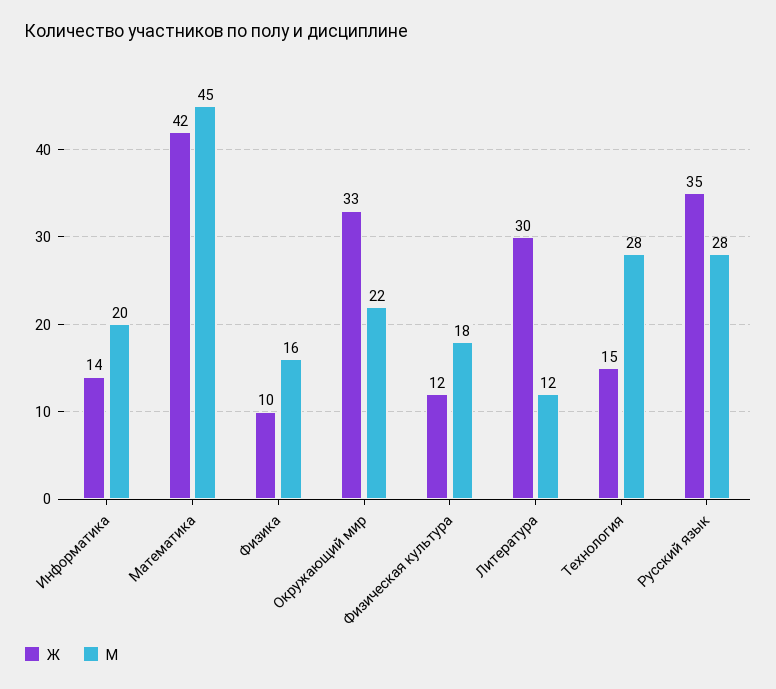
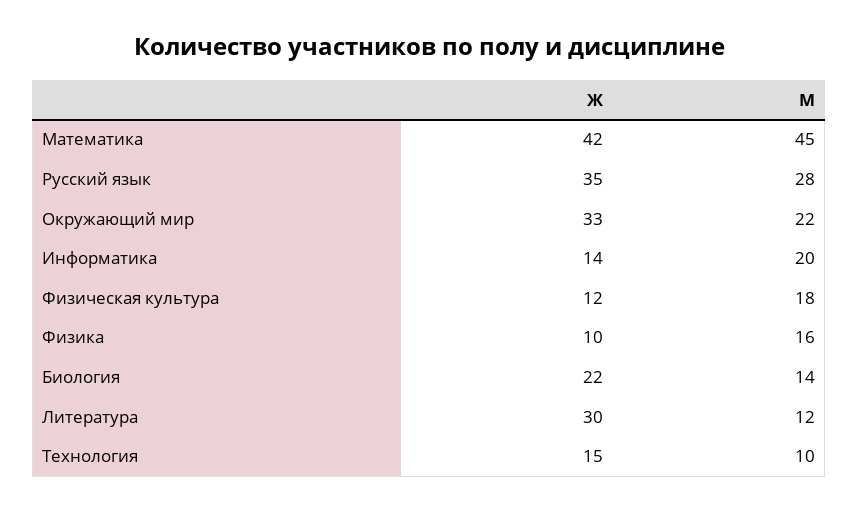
  {
    "Ж": {
      "Информатика": 14,
      "Математика": 42,
      "Физика": 10,
      "Окружающий мир": 33,
      "Физическая культура": 12,
      "Литература": 30,
      "Технология": 15,
-     "Русский язык": 35
+     "Русский язык": 35,
+     "Биология": 22
    },
    "М": {
      "Информатика": 20,
      "Математика": 45,
      "Физика": 16,
      "Окружающий мир": 22,
      "Физическая культура": 18,
      "Литература": 12,
-     "Технология": 28,
+     "Технология": 10,
-     "Русский язык": 28
+     "Русский язык": 28,
+     "Биология": 14
    }
  }

